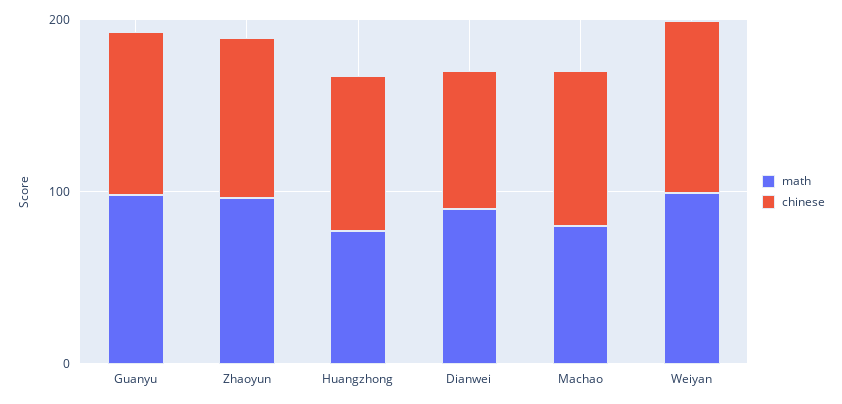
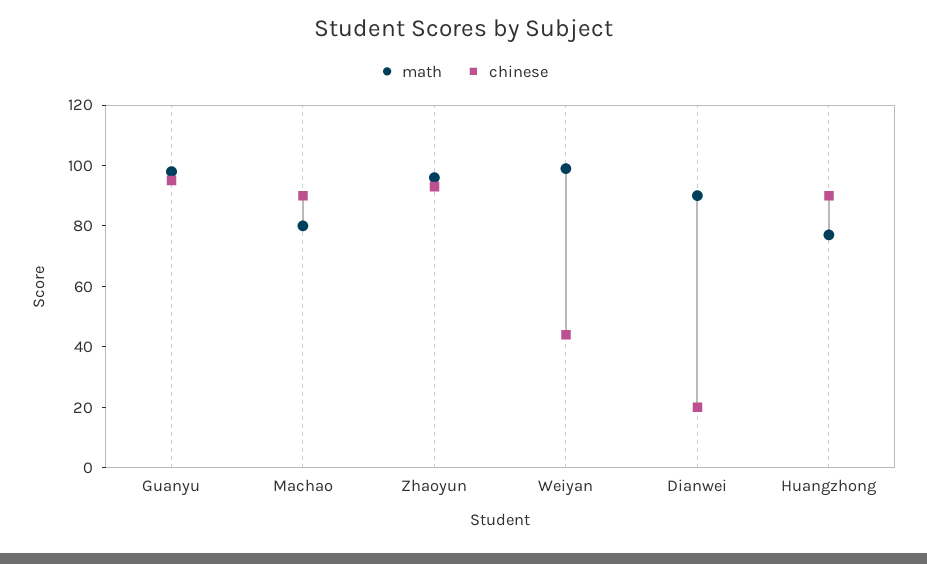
  {
    "math": {
      "Guanyu": 100,
      "Zhaoyun": 95,
      "Huangzhong": 75,
      "Dianwei": 90,
      "Machao": 80,
      "Weiyan": 100
    },
    "chinese": {
      "Guanyu": 95,
      "Zhaoyun": 95,
      "Huangzhong": 90,
-     "Dianwei": 80,
+     "Dianwei": 20,
      "Machao": 90,
-     "Weiyan": 100
+     "Weiyan": 45
    }
  }

